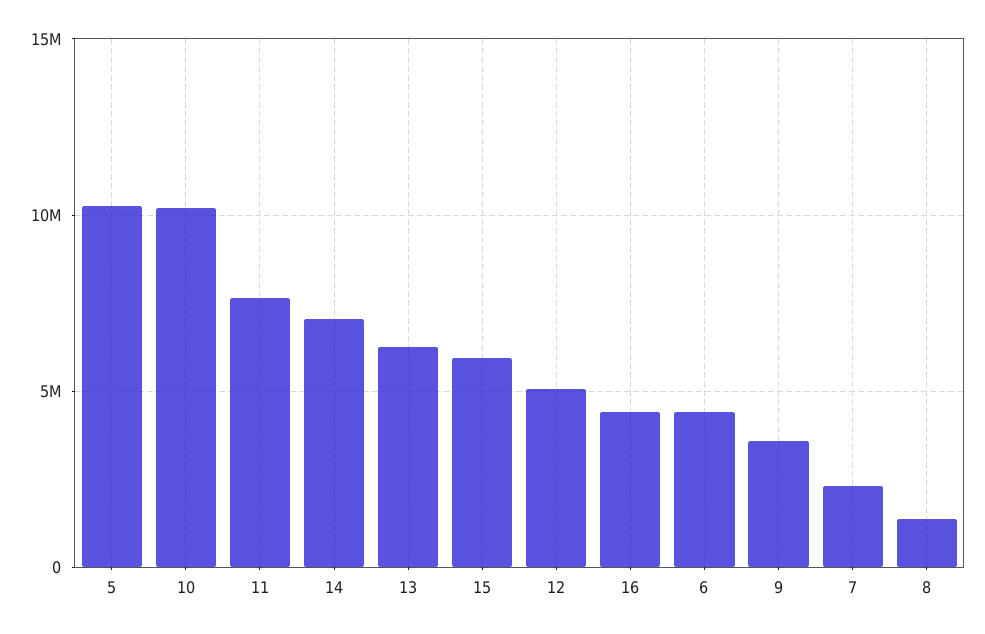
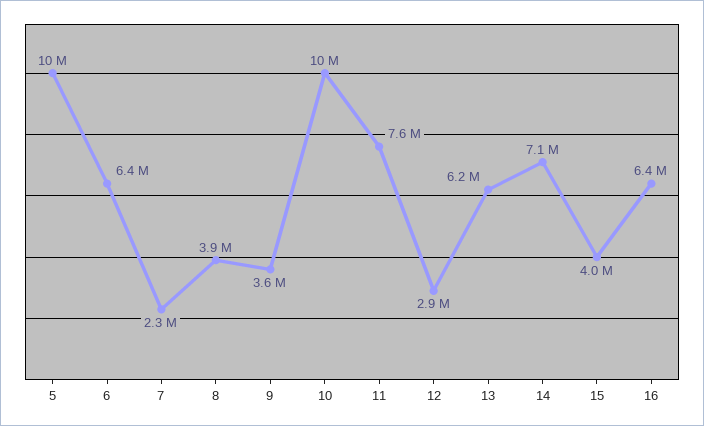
  {
    "5": 10000000,
    "10": 10000000,
    "11": 7600000,
    "14": 7100000,
    "13": 6200000,
-   "15": 6000000,
+   "15": 4000000,
-   "12": 5000000,
+   "12": 2900000,
-   "16": 4500000,
+   "16": 6400000,
-   "6": 4500000,
+   "6": 6400000,
    "9": 3600000,
    "7": 2300000,
-   "8": 1500000
+   "8": 3900000
  }

